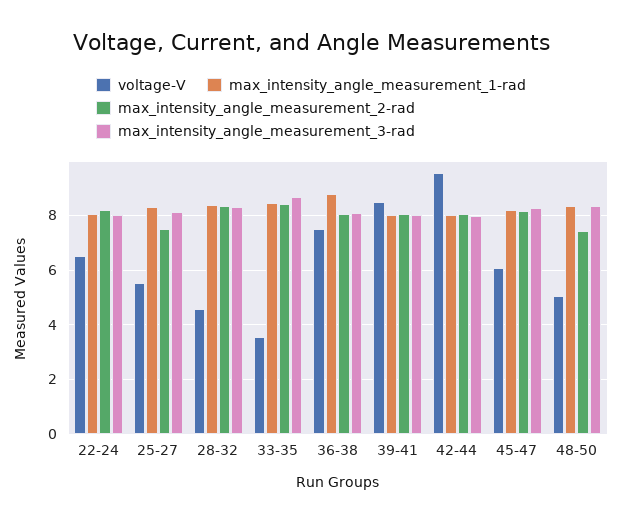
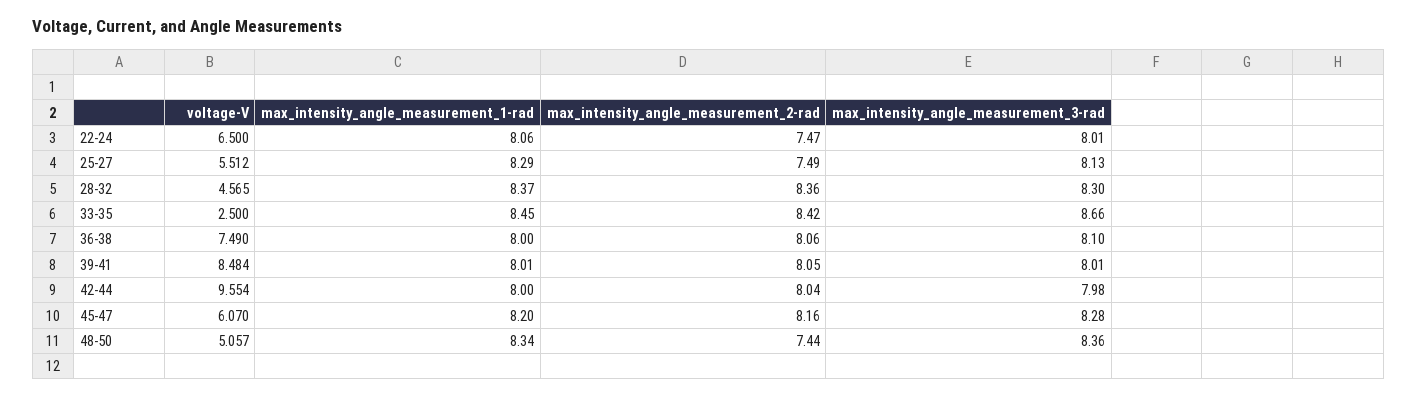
  {
    "voltage-V": {
      "22-24": 6.5,
      "25-27": 5.512,
      "28-32": 4.565,
-     "33-35": 3.5,
+     "33-35": 2.5,
      "36-38": 7.49,
      "39-41": 8.484,
      "42-44": 9.554,
      "45-47": 6.07,
      "48-50": 5.057
    },
    "max_intensity_angle_measurement_1-rad": {
      "22-24": 8.06,
      "25-27": 8.29,
      "28-32": 8.37,
      "33-35": 8.45,
-     "36-38": 8.75,
+     "36-38": 8,
      "39-41": 8.01,
      "42-44": 8,
      "45-47": 8.2,
      "48-50": 8.34
    },
    "max_intensity_angle_measurement_2-rad": {
-     "22-24": 8.25,
+     "22-24": 7.47,
      "25-27": 7.49,
      "28-32": 8.36,
      "33-35": 8.42,
      "36-38": 8.06,
      "39-41": 8.05,
      "42-44": 8.04,
      "45-47": 8.16,
      "48-50": 7.44
    },
    "max_intensity_angle_measurement_3-rad": {
      "22-24": 8.01,
      "25-27": 8.13,
      "28-32": 8.3,
      "33-35": 8.66,
      "36-38": 8.1,
      "39-41": 8.01,
      "42-44": 7.98,
      "45-47": 8.28,
      "48-50": 8.36
    }
  }

